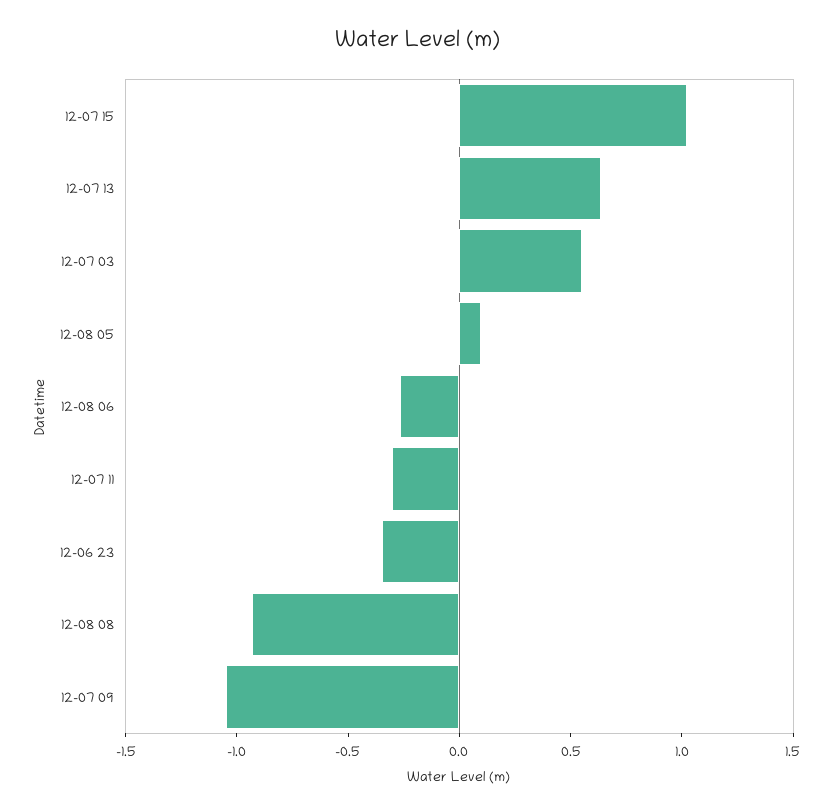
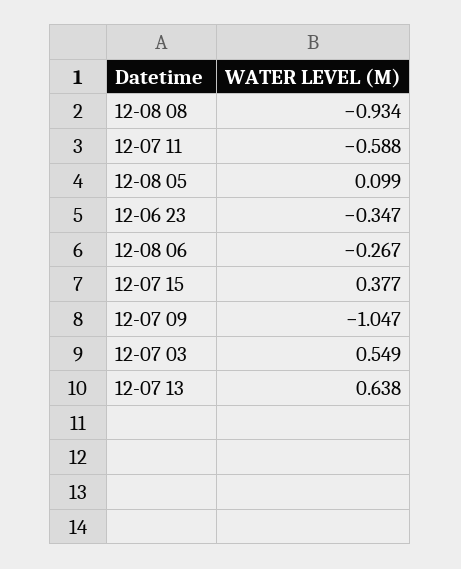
  {
-   "12-07 15": 1,
+   "12-07 15": 0.377,
    "12-07 13": 0.638,
    "12-07 03": 0.549,
    "12-08 05": 0.099,
    "12-08 06": -0.267,
-   "12-07 11": -0.3,
+   "12-07 11": -0.588,
    "12-06 23": -0.347,
    "12-08 08": -0.934,
    "12-07 09": -1.047
  }

